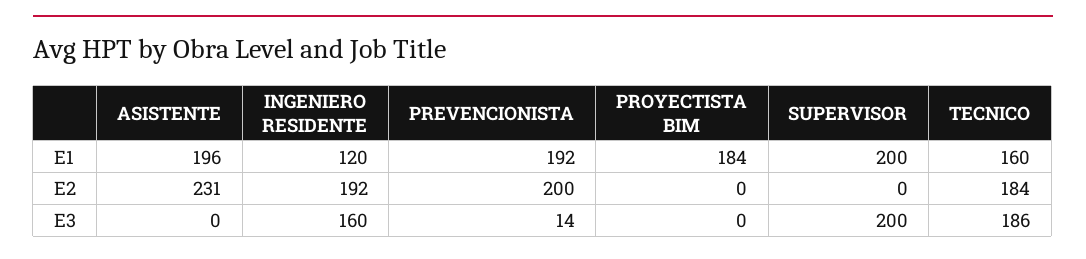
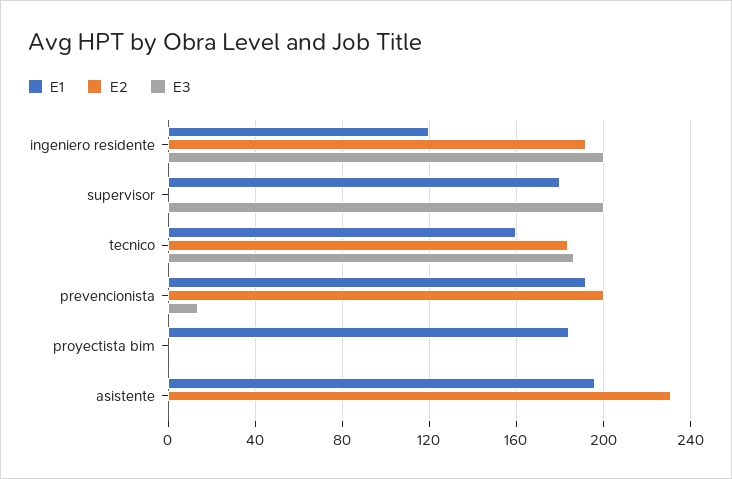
  {
    "E1": {
      "ASISTENTE": 196,
      "INGENIERO RESIDENTE": 120,
      "PREVENCIONISTA": 192,
      "PROYECTISTA BIM": 184,
-     "SUPERVISOR": 200,
+     "SUPERVISOR": 180,
      "TECNICO": 160
    },
    "E2": {
      "ASISTENTE": 231,
      "INGENIERO RESIDENTE": 192,
      "PREVENCIONISTA": 200,
      "PROYECTISTA BIM": 0,
      "SUPERVISOR": 0,
      "TECNICO": 184
    },
    "E3": {
      "ASISTENTE": 0,
-     "INGENIERO RESIDENTE": 160,
+     "INGENIERO RESIDENTE": 200,
      "PREVENCIONISTA": 14,
      "PROYECTISTA BIM": 0,
      "SUPERVISOR": 200,
      "TECNICO": 186
    }
  }

